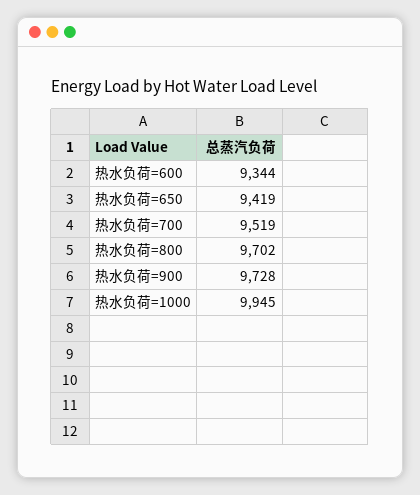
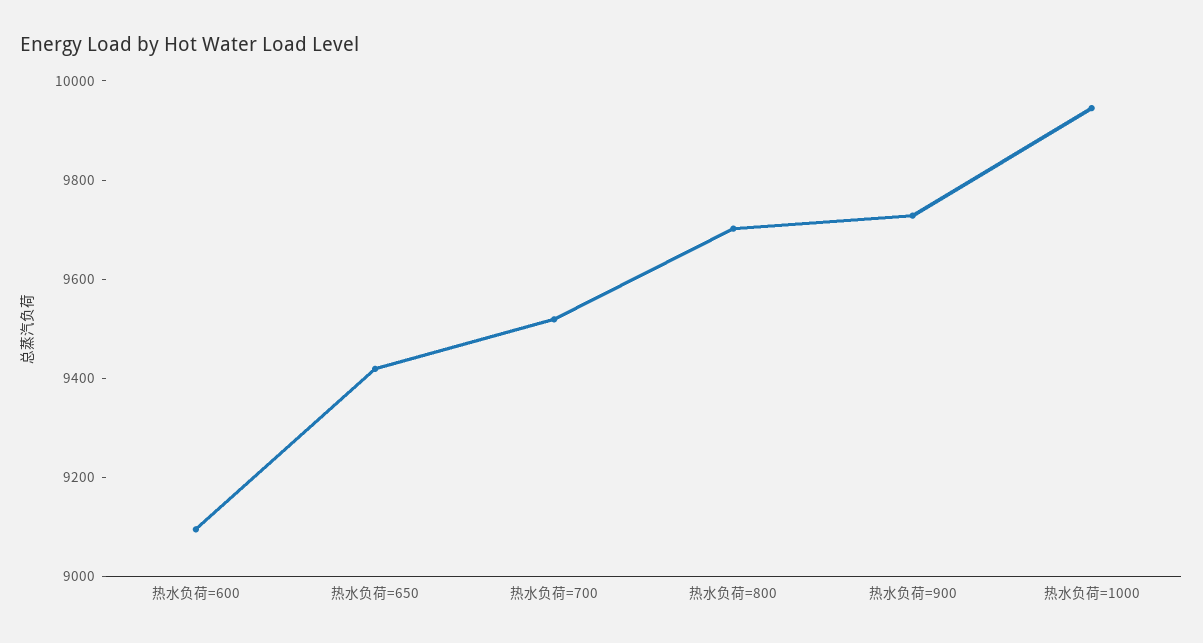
  {
-   "热水负荷=600": 9344,
+   "热水负荷=600": 9100,
    "热水负荷=650": 9419,
    "热水负荷=700": 9519,
    "热水负荷=800": 9702,
    "热水负荷=900": 9728,
    "热水负荷=1000": 9945
  }

